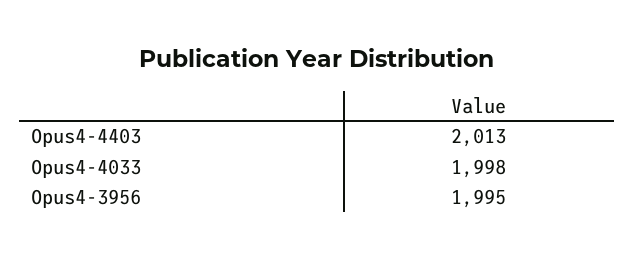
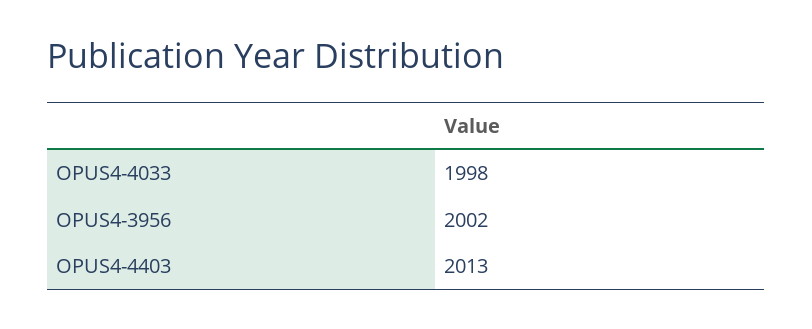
  {
    "Opus4-4403": 2013,
    "Opus4-4033": 1998,
-   "Opus4-3956": 1995
+   "Opus4-3956": 2002
  }

